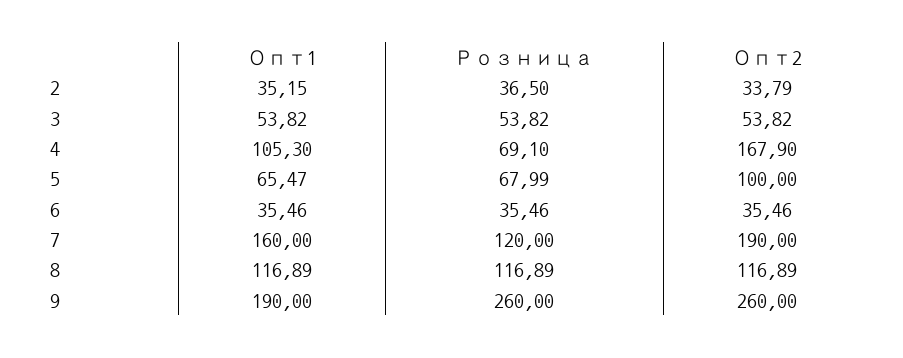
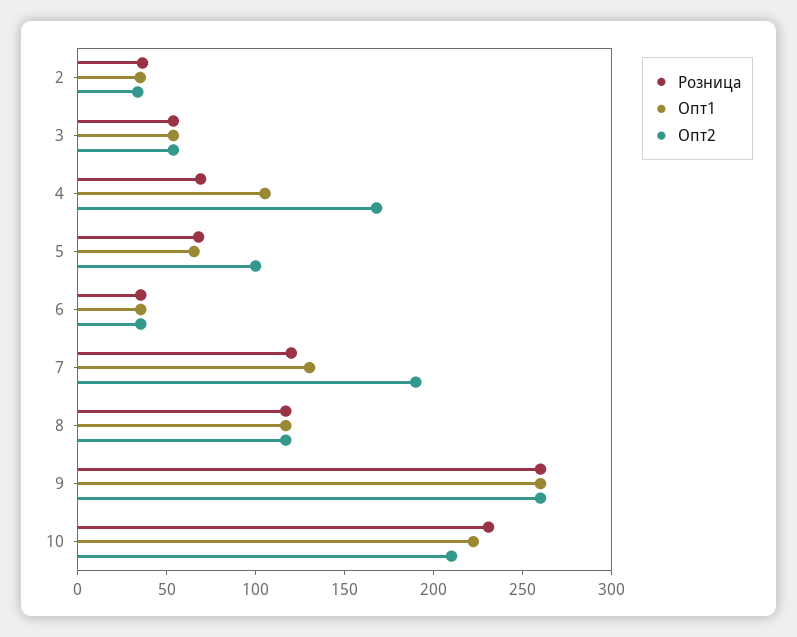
  {
    "Опт1": {
      "2": 35.15,
      "3": 53.82,
      "4": 105.3,
      "5": 65.47,
      "6": 35.46,
-     "7": 160,
+     "7": 130,
      "8": 116.89,
-     "9": 190
+     "9": 260,
+     "10": 220
    },
    "Розница": {
      "2": 36.5,
      "3": 53.82,
      "4": 69.1,
      "5": 67.99,
      "6": 35.46,
      "7": 120,
      "8": 116.89,
-     "9": 260
+     "9": 260,
+     "10": 230
    },
    "Опт2": {
      "2": 33.79,
      "3": 53.82,
      "4": 167.9,
      "5": 100,
      "6": 35.46,
      "7": 190,
      "8": 116.89,
-     "9": 260
+     "9": 260,
+     "10": 210
    }
  }

